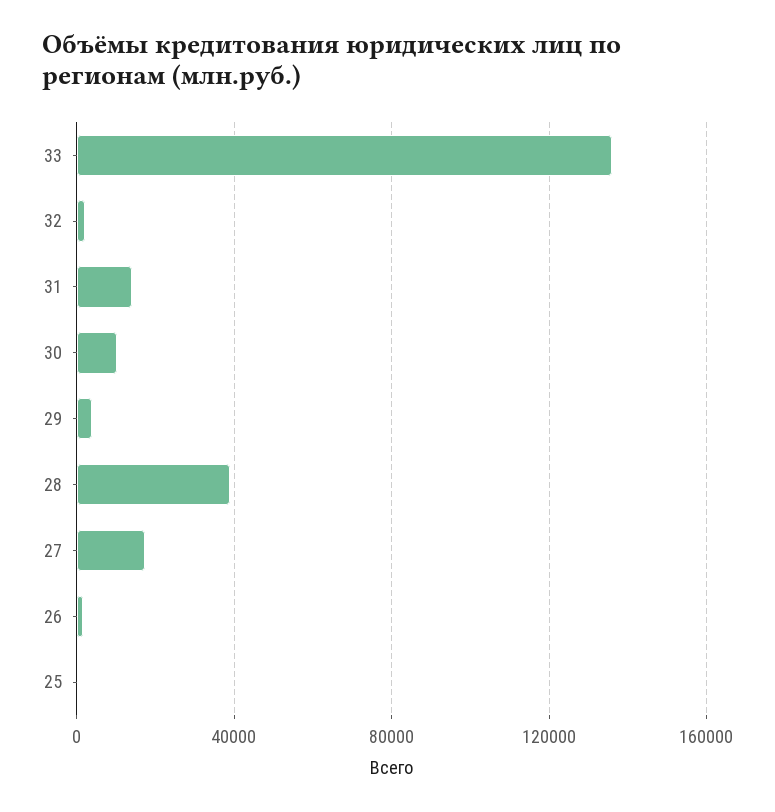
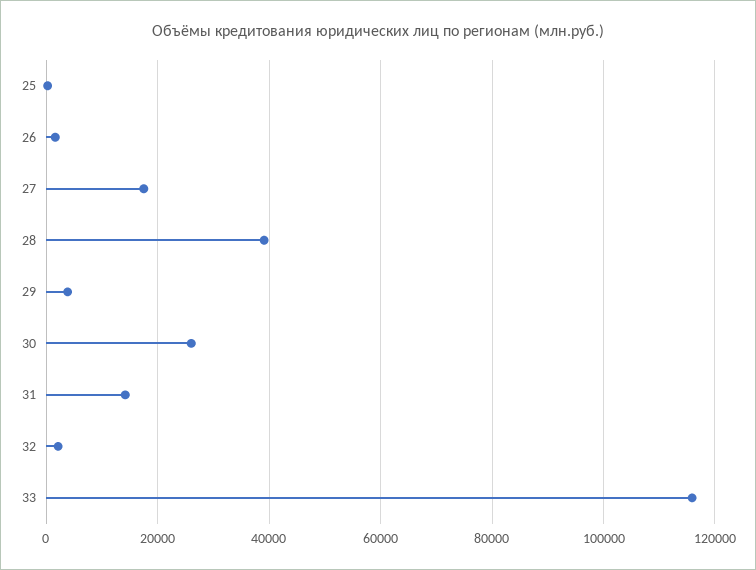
  {
-   "33": 135000,
+   "33": 116000,
    "32": 2000,
    "31": 14000,
-   "30": 10000,
+   "30": 26000,
    "29": 4000,
    "28": 40000,
    "27": 18000,
    "26": 2000,
    "25": 0
  }

